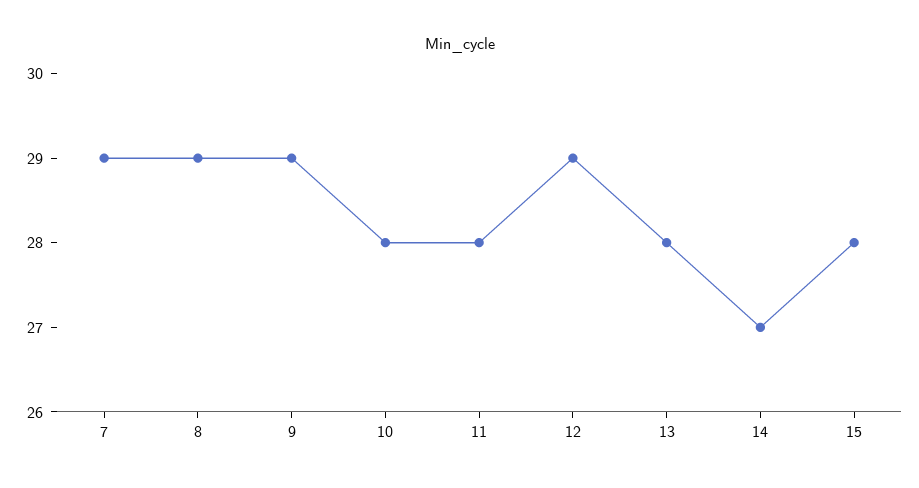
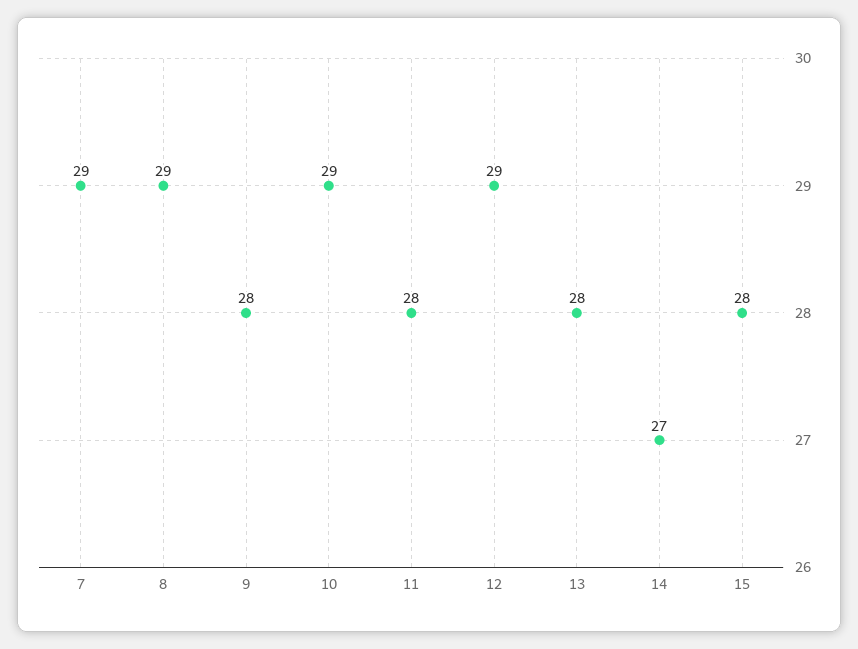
  {
    "7": 29,
    "8": 29,
-   "9": 29,
+   "9": 28,
-   "10": 28,
+   "10": 29,
    "11": 28,
    "12": 29,
    "13": 28,
    "14": 27,
    "15": 28
  }

